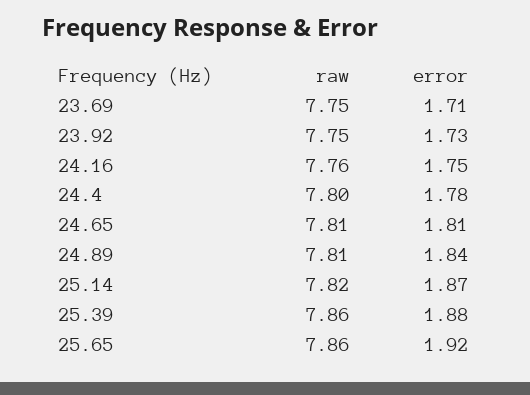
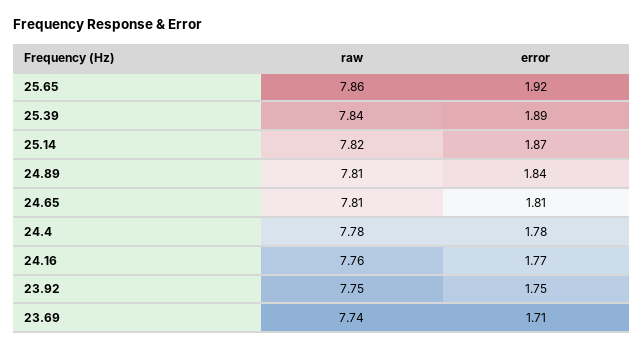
  {
    "raw": {
-     "23.69": 7.75,
+     "23.69": 7.74,
      "23.92": 7.75,
      "24.16": 7.76,
-     "24.4": 7.8,
+     "24.4": 7.78,
      "24.65": 7.81,
      "24.89": 7.81,
      "25.14": 7.82,
-     "25.39": 7.86,
+     "25.39": 7.84,
      "25.65": 7.86
    },
    "error": {
      "23.69": 1.71,
-     "23.92": 1.73,
+     "23.92": 1.75,
-     "24.16": 1.75,
+     "24.16": 1.77,
      "24.4": 1.78,
      "24.65": 1.81,
      "24.89": 1.84,
      "25.14": 1.87,
-     "25.39": 1.88,
+     "25.39": 1.89,
      "25.65": 1.92
    }
  }

